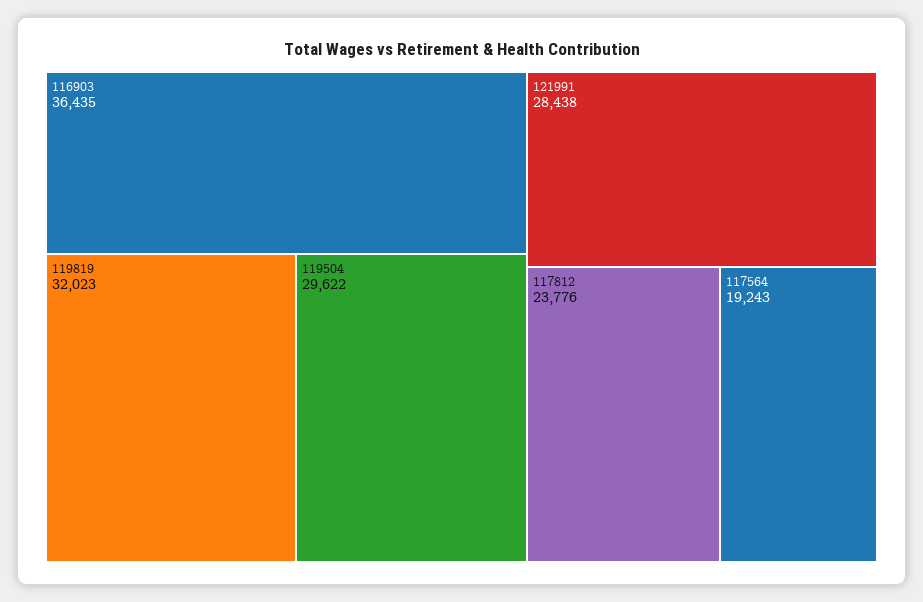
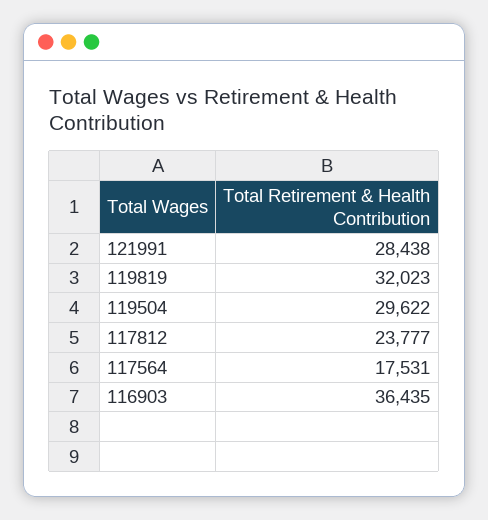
  {
    "116903": 36435,
    "119819": 32023,
    "119504": 29622,
    "121991": 28438,
-   "117812": 23776,
+   "117812": 23777,
-   "117564": 19243
+   "117564": 17531
  }

